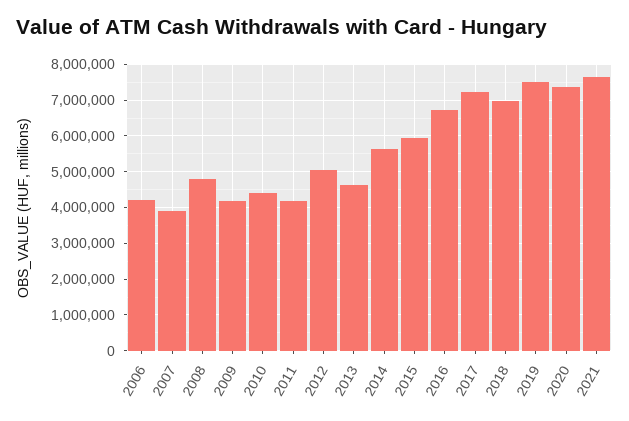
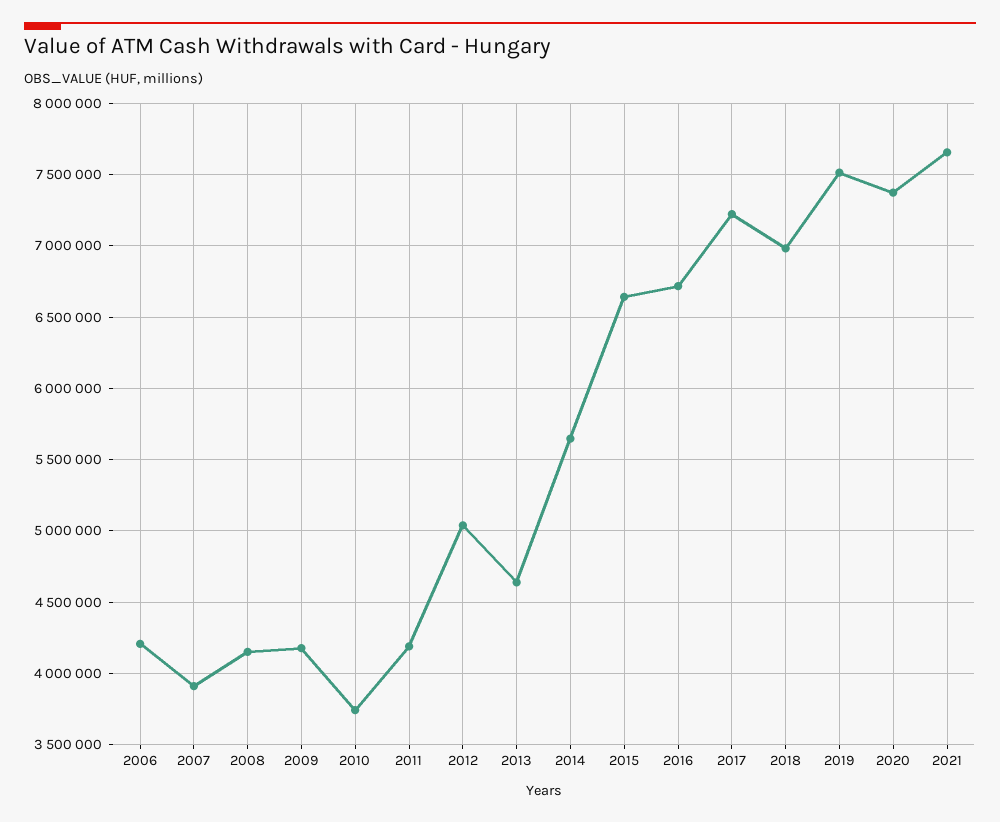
  {
    "2006": 4200000,
    "2007": 3900000,
-   "2008": 4800000,
+   "2008": 4150000,
    "2009": 4200000,
-   "2010": 4400000,
+   "2010": 3750000,
    "2011": 4200000,
    "2012": 5050000,
    "2013": 4650000,
    "2014": 5650000,
-   "2015": 6000000,
+   "2015": 6650000,
    "2016": 6700000,
    "2017": 7200000,
    "2018": 7000000,
    "2019": 7500000,
    "2020": 7350000,
    "2021": 7650000
  }

